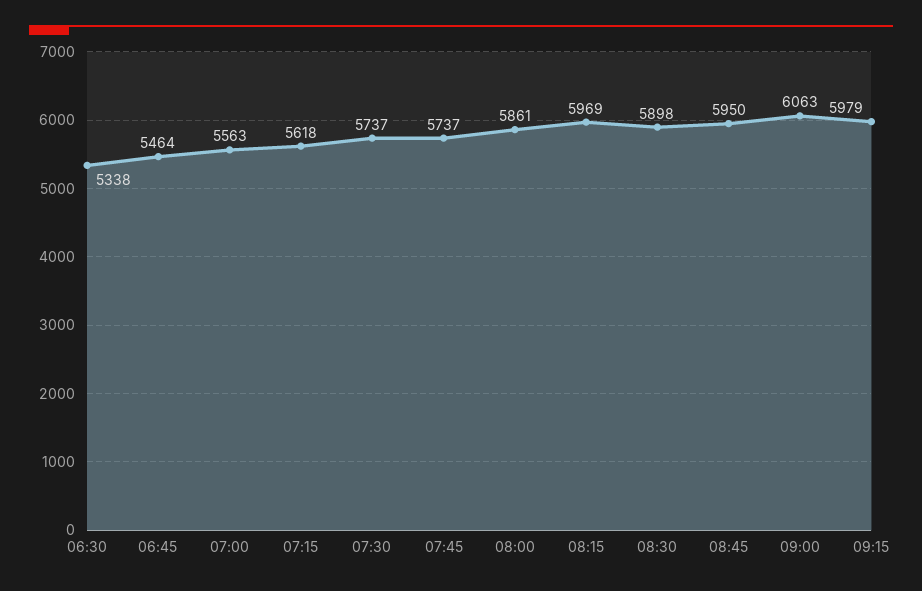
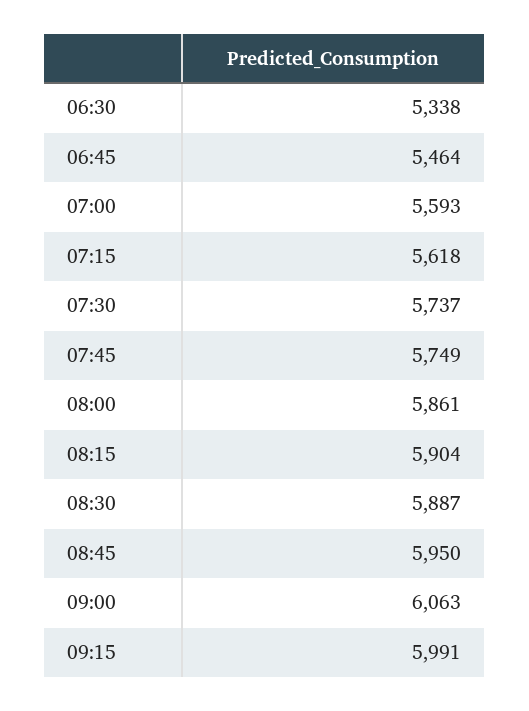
  {
    "06:30": 5338,
    "06:45": 5464,
-   "07:00": 5563,
+   "07:00": 5593,
    "07:15": 5618,
    "07:30": 5737,
-   "07:45": 5737,
+   "07:45": 5749,
    "08:00": 5861,
-   "08:15": 5969,
+   "08:15": 5904,
-   "08:30": 5898,
+   "08:30": 5887,
    "08:45": 5950,
    "09:00": 6063,
-   "09:15": 5979
+   "09:15": 5991
  }

